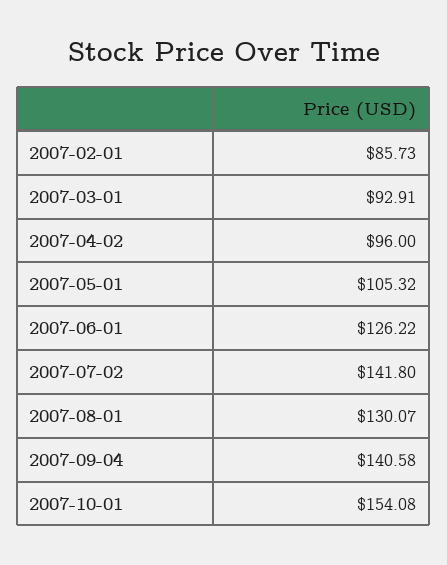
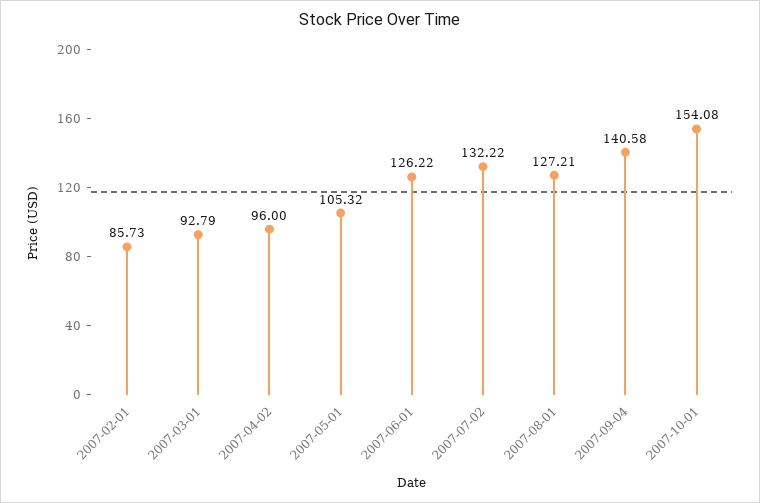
  {
    "2007-02-01": 85.73,
-   "2007-03-01": 92.91,
+   "2007-03-01": 92.79,
    "2007-04-02": 96,
    "2007-05-01": 105.32,
    "2007-06-01": 126.22,
-   "2007-07-02": 141.8,
+   "2007-07-02": 132.22,
-   "2007-08-01": 130.07,
+   "2007-08-01": 127.21,
    "2007-09-04": 140.58,
    "2007-10-01": 154.08
  }

